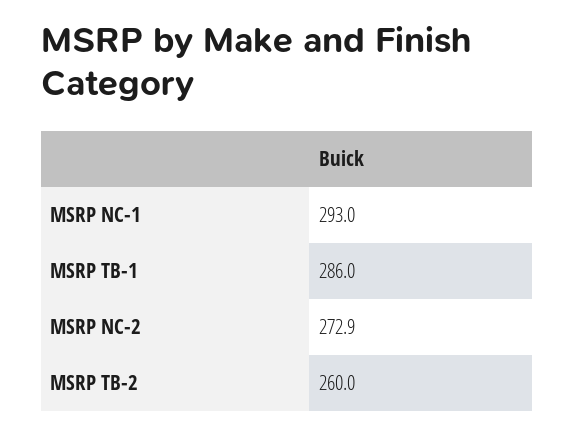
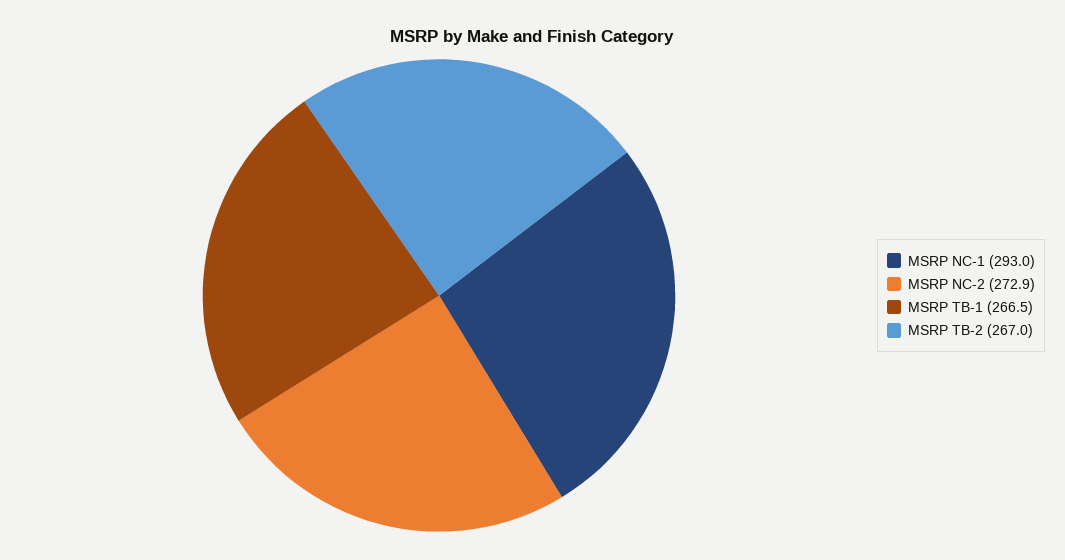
  {
    "MSRP NC-1": 293,
-   "MSRP TB-1": 286,
+   "MSRP TB-1": 266.5,
    "MSRP NC-2": 272.9,
-   "MSRP TB-2": 260
+   "MSRP TB-2": 267
  }

